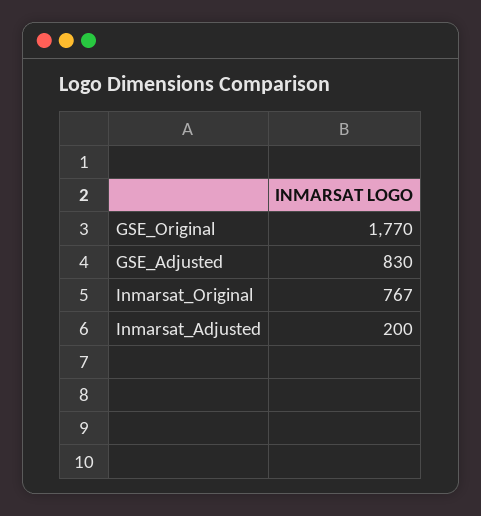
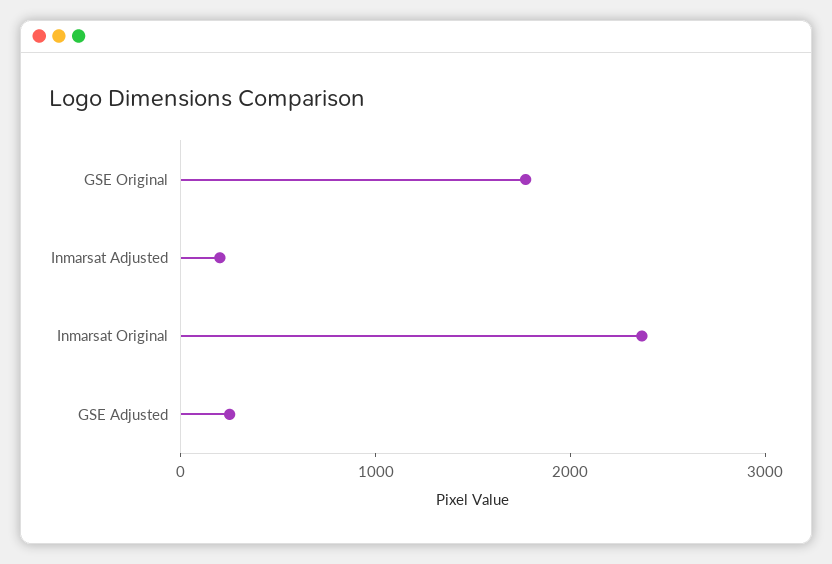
  {
    "GSE_Original": 1770,
-   "GSE_Adjusted": 830,
+   "GSE_Adjusted": 200,
-   "Inmarsat_Original": 767,
+   "Inmarsat_Original": 2400,
    "Inmarsat_Adjusted": 200
  }

